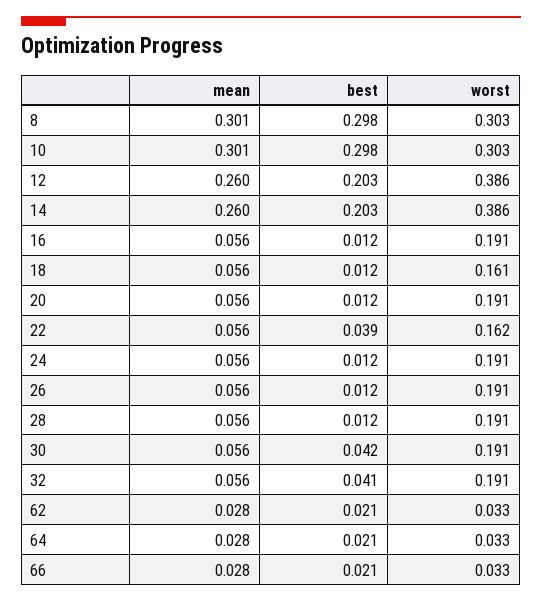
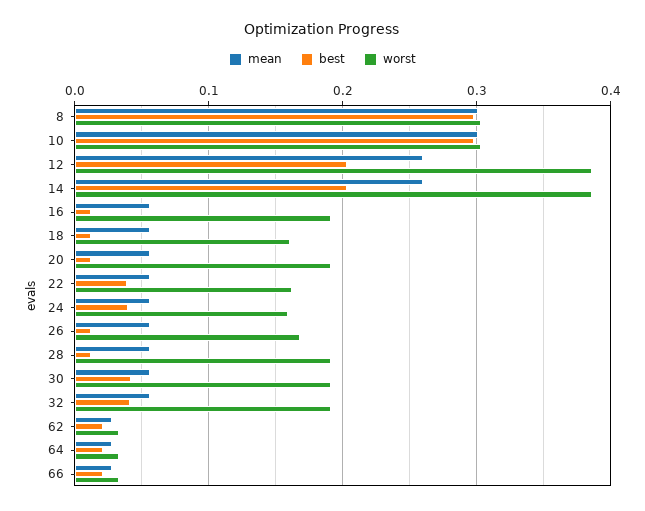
  {
    "mean": {
      "8": 0.301,
      "10": 0.301,
      "12": 0.26,
      "14": 0.26,
      "16": 0.056,
      "18": 0.056,
      "20": 0.056,
      "22": 0.056,
      "24": 0.056,
      "26": 0.056,
      "28": 0.056,
      "30": 0.056,
      "32": 0.056,
      "62": 0.028,
      "64": 0.028,
      "66": 0.028
    },
    "best": {
      "8": 0.298,
      "10": 0.298,
      "12": 0.203,
      "14": 0.203,
      "16": 0.012,
      "18": 0.012,
      "20": 0.012,
      "22": 0.039,
-     "24": 0.012,
+     "24": 0.04,
      "26": 0.012,
      "28": 0.012,
      "30": 0.042,
      "32": 0.041,
      "62": 0.021,
      "64": 0.021,
      "66": 0.021
    },
    "worst": {
      "8": 0.303,
      "10": 0.303,
      "12": 0.386,
      "14": 0.386,
      "16": 0.191,
      "18": 0.161,
      "20": 0.191,
      "22": 0.162,
-     "24": 0.191,
+     "24": 0.16,
-     "26": 0.191,
+     "26": 0.17,
      "28": 0.191,
      "30": 0.191,
      "32": 0.191,
      "62": 0.033,
      "64": 0.033,
      "66": 0.033
    }
  }

